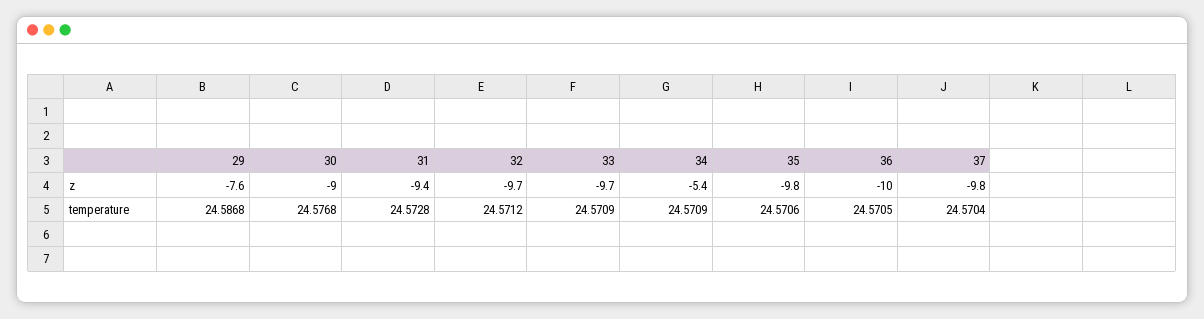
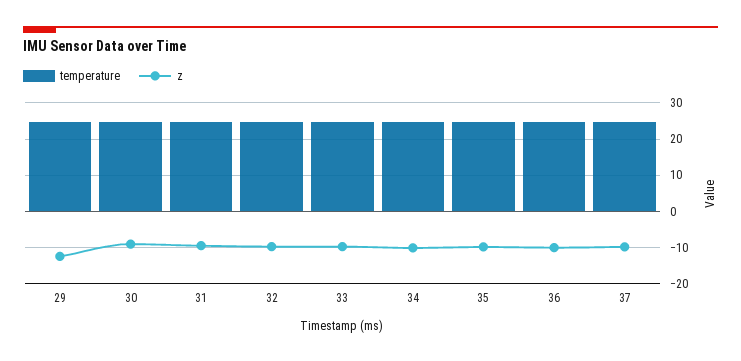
  {
    "z": {
-     "29": -7.6,
+     "29": -12,
      "30": -9,
      "31": -9.4,
      "32": -9.7,
      "33": -9.7,
-     "34": -5.4,
+     "34": -10,
      "35": -9.8,
      "36": -10,
      "37": -9.8
    },
    "temperature": {
      "29": 24.5868,
      "30": 24.5768,
      "31": 24.5728,
      "32": 24.5712,
      "33": 24.5709,
      "34": 24.5709,
      "35": 24.5706,
      "36": 24.5705,
      "37": 24.5704
    }
  }

